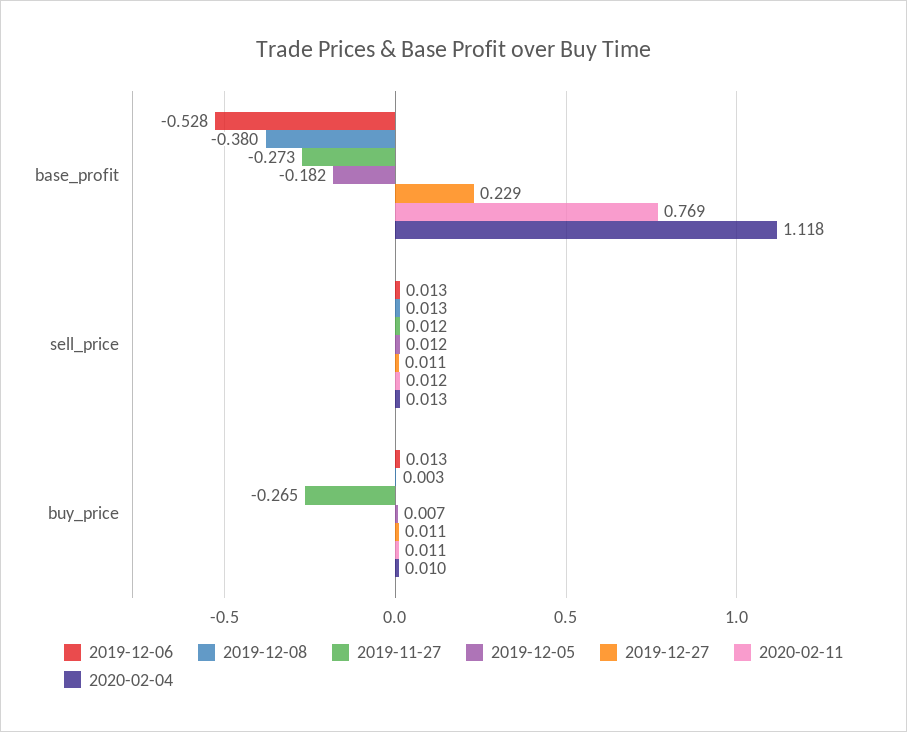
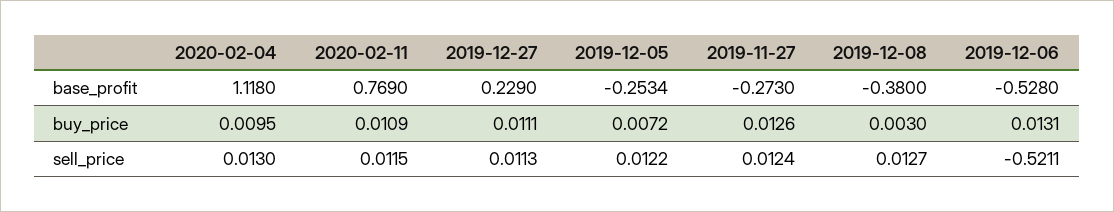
  {
    "2019-12-06": {
      "base_profit": -0.528,
-     "sell_price": 0.013,
+     "sell_price": -0.5211,
      "buy_price": 0.0131
    },
    "2019-12-08": {
      "base_profit": -0.38,
      "sell_price": 0.0127,
      "buy_price": 0.003
    },
    "2019-11-27": {
      "base_profit": -0.273,
      "sell_price": 0.0124,
-     "buy_price": -0.265
+     "buy_price": 0.0126
    },
    "2019-12-05": {
-     "base_profit": -0.182,
+     "base_profit": -0.2534,
      "sell_price": 0.0122,
      "buy_price": 0.0072
    },
    "2019-12-27": {
      "base_profit": 0.229,
      "sell_price": 0.0113,
      "buy_price": 0.0111
    },
    "2020-02-11": {
      "base_profit": 0.769,
      "sell_price": 0.0115,
      "buy_price": 0.0109
    },
    "2020-02-04": {
      "base_profit": 1.118,
      "sell_price": 0.013,
      "buy_price": 0.0095
    }
  }

